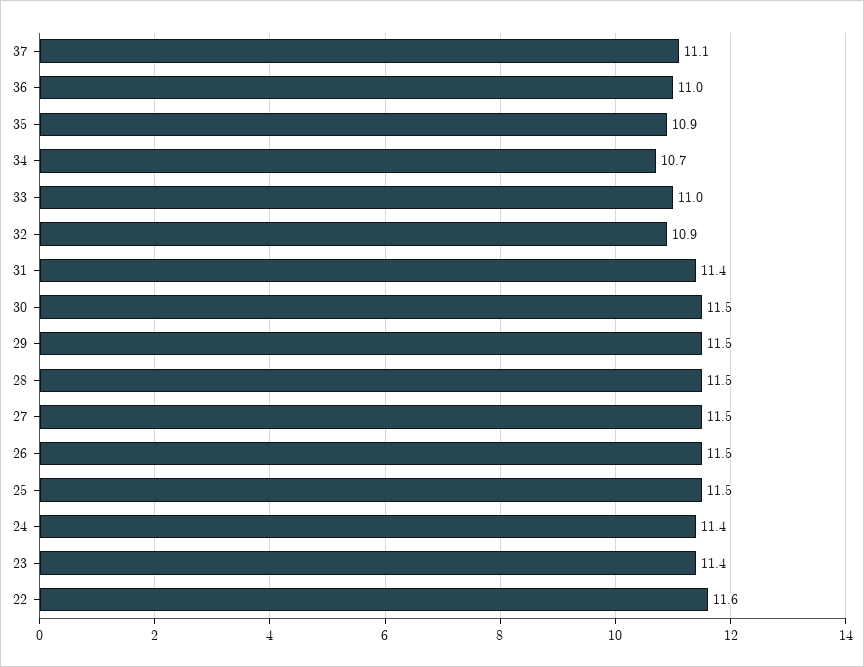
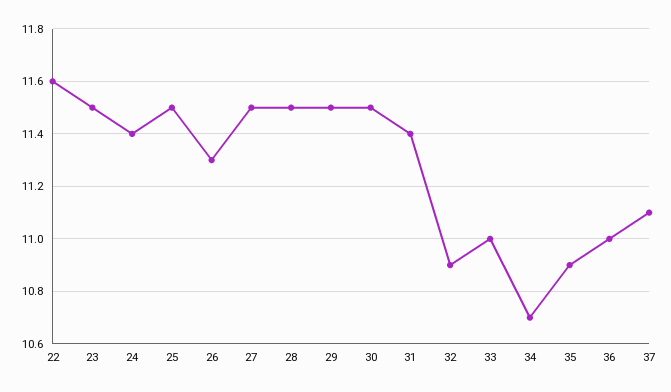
  {
    "37": 11.1,
    "36": 11,
    "35": 10.9,
    "34": 10.7,
    "33": 11,
    "32": 10.9,
    "31": 11.4,
    "30": 11.5,
    "29": 11.5,
    "28": 11.5,
    "27": 11.5,
-   "26": 11.5,
+   "26": 11.3,
    "25": 11.5,
    "24": 11.4,
-   "23": 11.4,
+   "23": 11.5,
    "22": 11.6
  }

